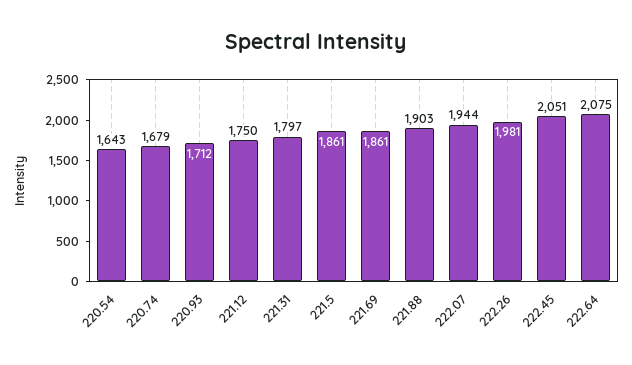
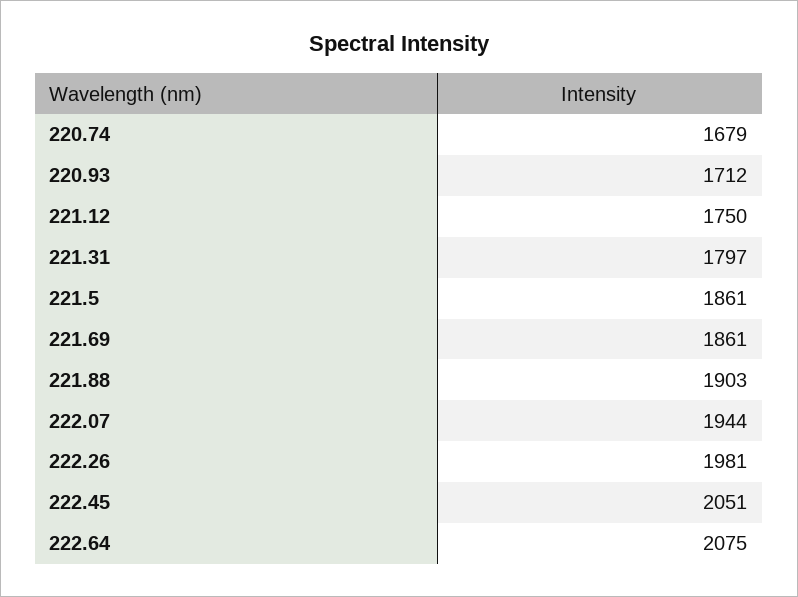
  {
-   "220.54": 1643,
    "220.74": 1679,
    "220.93": 1712,
    "221.12": 1750,
    "221.31": 1797,
    "221.5": 1861,
    "221.69": 1861,
    "221.88": 1903,
    "222.07": 1944,
    "222.26": 1981,
    "222.45": 2051,
    "222.64": 2075
  }

